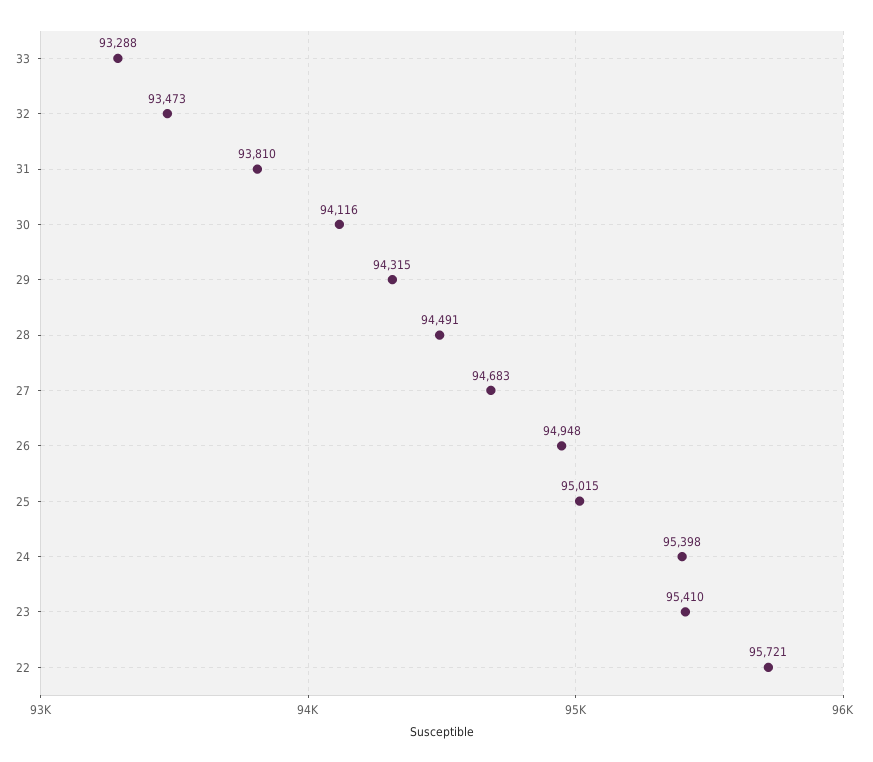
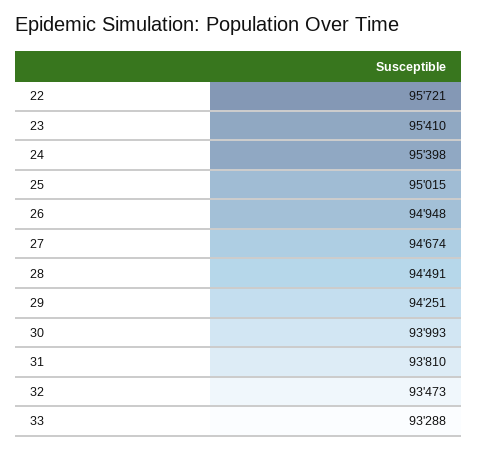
  {
    "33": 93288,
    "32": 93473,
    "31": 93810,
-   "30": 94116,
+   "30": 93993,
-   "29": 94315,
+   "29": 94251,
    "28": 94491,
-   "27": 94683,
+   "27": 94674,
    "26": 94948,
    "25": 95015,
    "24": 95398,
    "23": 95410,
    "22": 95721
  }

